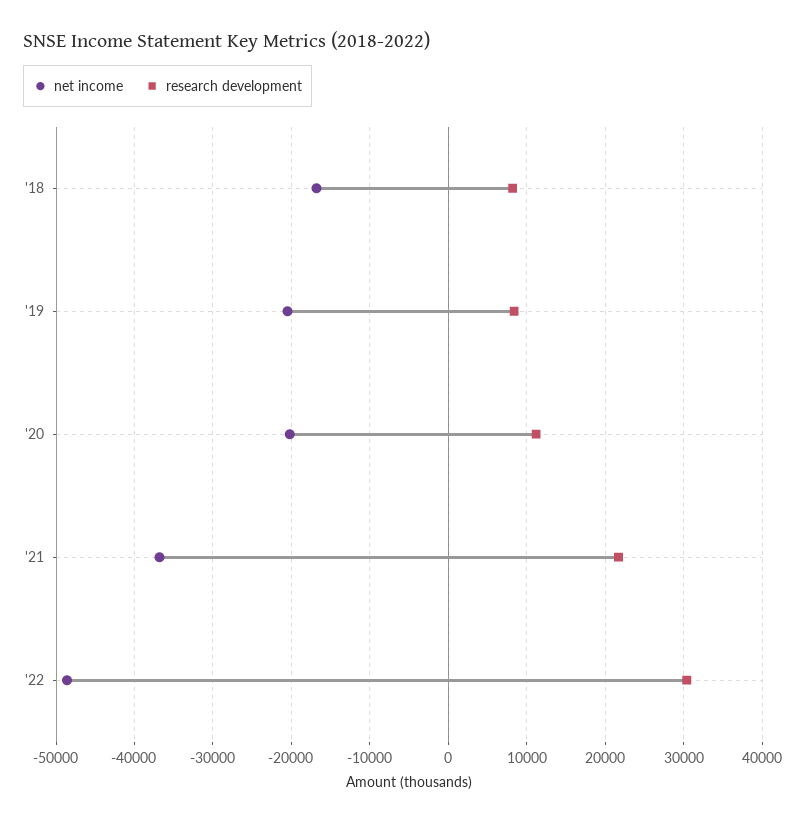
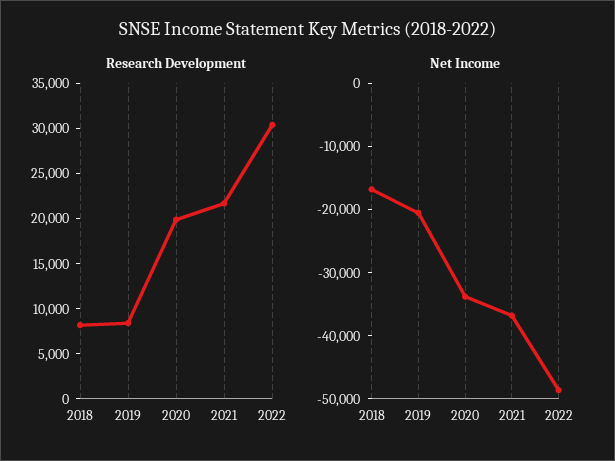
  {
    "net income": {
      "'18": -17000,
      "'19": -21000,
-     "'20": -20000,
+     "'20": -34000,
      "'21": -37000,
      "'22": -49000
    },
    "research development": {
      "'18": 8000,
      "'19": 8000,
-     "'20": 11000,
+     "'20": 20000,
      "'21": 22000,
      "'22": 30000
    }
  }

